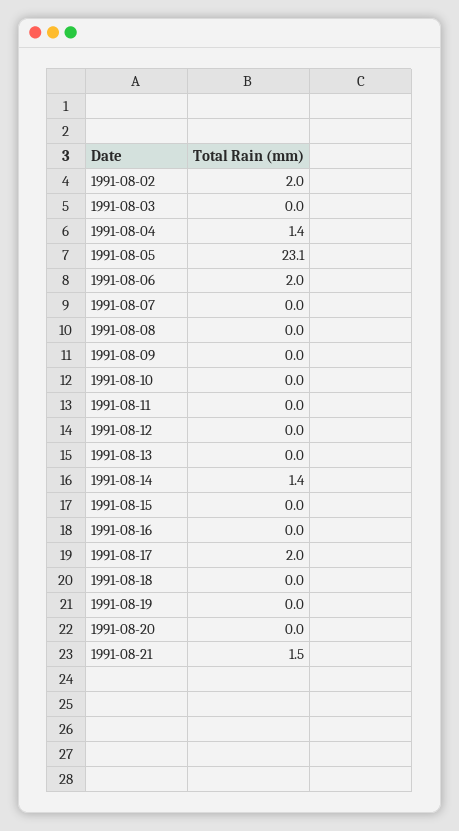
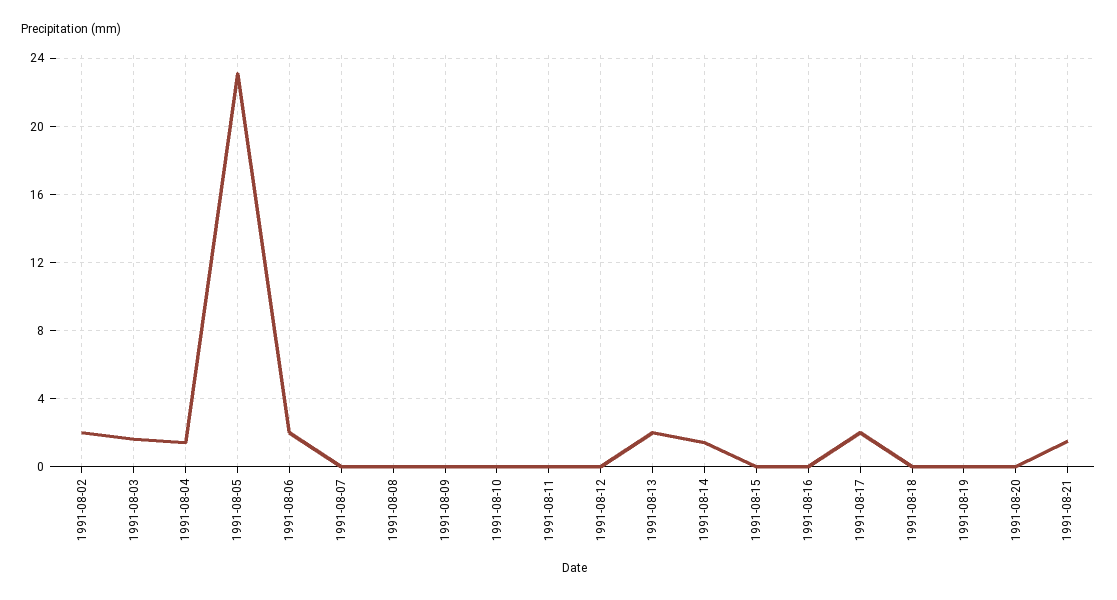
  {
    "1991-08-02": 2,
-   "1991-08-03": 0,
+   "1991-08-03": 1.5,
    "1991-08-04": 1.4,
    "1991-08-05": 23.1,
    "1991-08-06": 2,
    "1991-08-07": 0,
    "1991-08-08": 0,
    "1991-08-09": 0,
    "1991-08-10": 0,
    "1991-08-11": 0,
    "1991-08-12": 0,
-   "1991-08-13": 0,
+   "1991-08-13": 2,
    "1991-08-14": 1.4,
    "1991-08-15": 0,
    "1991-08-16": 0,
    "1991-08-17": 2,
    "1991-08-18": 0,
    "1991-08-19": 0,
    "1991-08-20": 0,
    "1991-08-21": 1.5
  }

